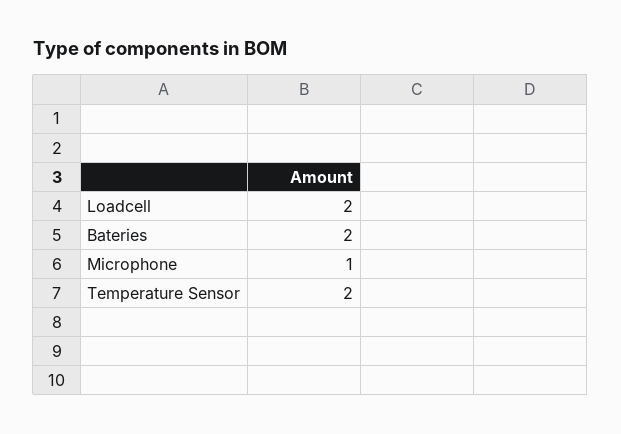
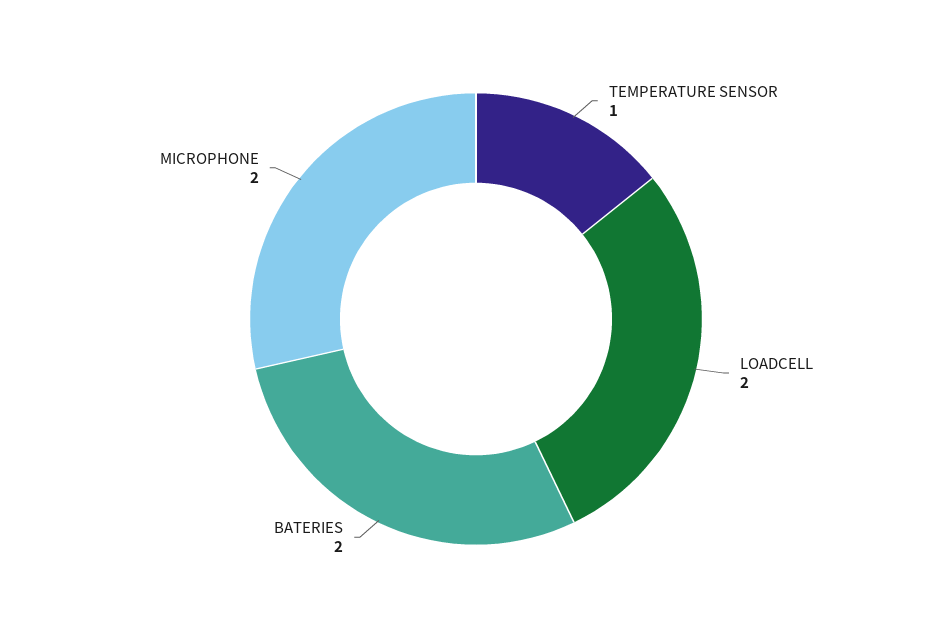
  {
    "Loadcell": 2,
    "Bateries": 2,
-   "Microphone": 1,
+   "Microphone": 2,
-   "Temperature Sensor": 2
+   "Temperature Sensor": 1
  }

